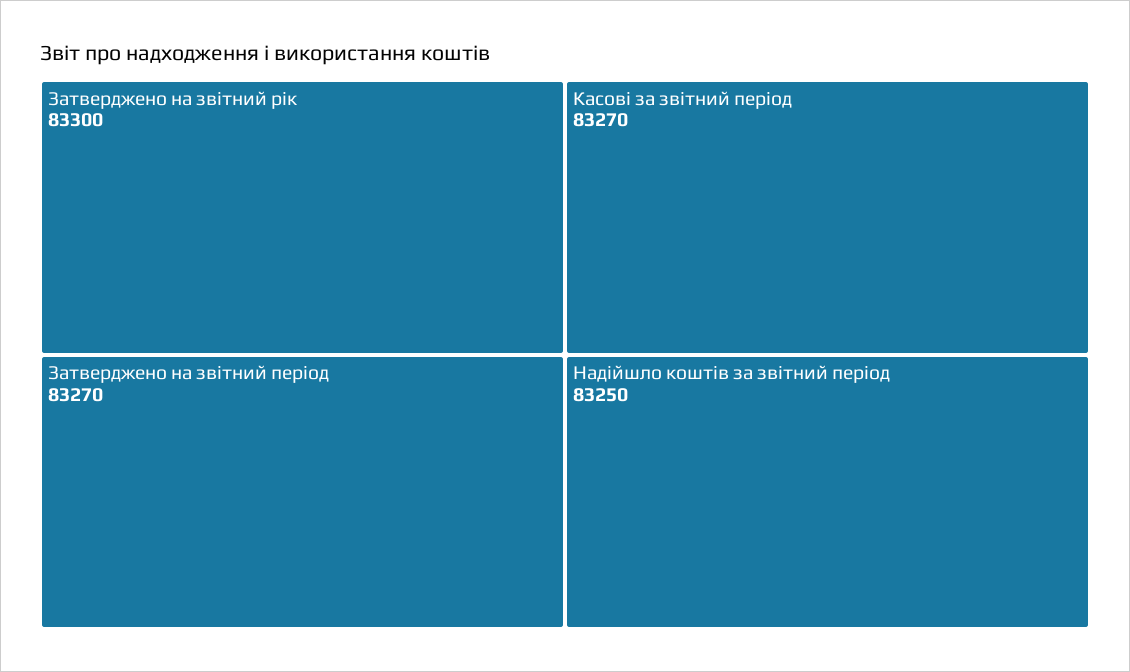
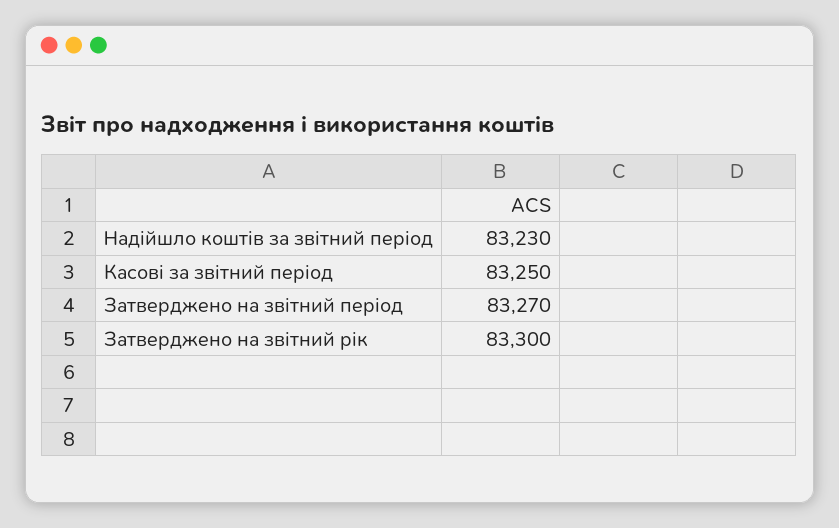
  {
    "Затверджено на звітний рік": 83300,
    "Затверджено на звітний період": 83270,
-   "Касові за звітний період": 83270,
+   "Касові за звітний період": 83250,
-   "Надійшло коштів за звітний період": 83250
+   "Надійшло коштів за звітний період": 83230
  }

